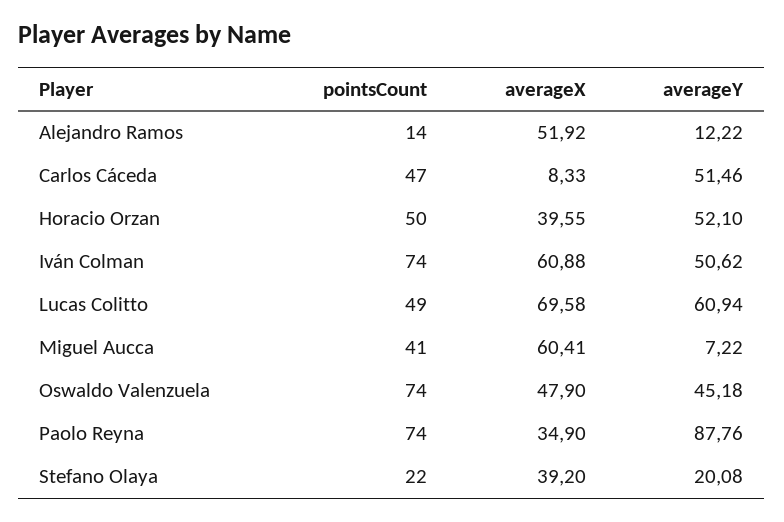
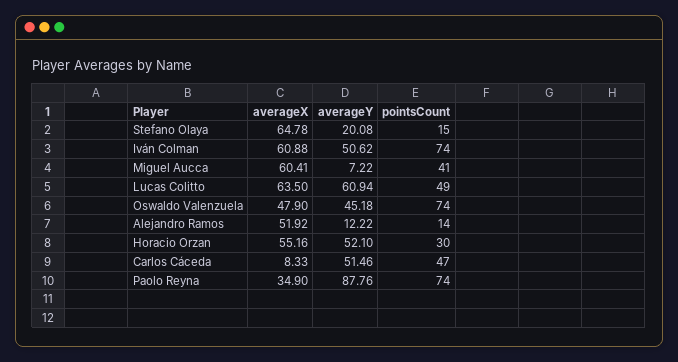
  {
    "pointsCount": {
      "Alejandro Ramos": 14,
      "Carlos Cáceda": 47,
-     "Horacio Orzan": 50,
+     "Horacio Orzan": 30,
      "Iván Colman": 74,
      "Lucas Colitto": 49,
      "Miguel Aucca": 41,
      "Oswaldo Valenzuela": 74,
      "Paolo Reyna": 74,
-     "Stefano Olaya": 22
+     "Stefano Olaya": 15
    },
    "averageX": {
      "Alejandro Ramos": 51.92,
      "Carlos Cáceda": 8.33,
-     "Horacio Orzan": 39.55,
+     "Horacio Orzan": 55.16,
      "Iván Colman": 60.88,
-     "Lucas Colitto": 69.58,
+     "Lucas Colitto": 63.5,
      "Miguel Aucca": 60.41,
      "Oswaldo Valenzuela": 47.9,
      "Paolo Reyna": 34.9,
-     "Stefano Olaya": 39.2
+     "Stefano Olaya": 64.78
    },
    "averageY": {
      "Alejandro Ramos": 12.22,
      "Carlos Cáceda": 51.46,
      "Horacio Orzan": 52.1,
      "Iván Colman": 50.62,
      "Lucas Colitto": 60.94,
      "Miguel Aucca": 7.22,
      "Oswaldo Valenzuela": 45.18,
      "Paolo Reyna": 87.76,
      "Stefano Olaya": 20.08
    }
  }

